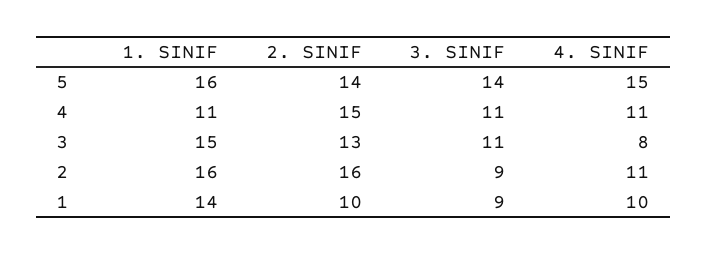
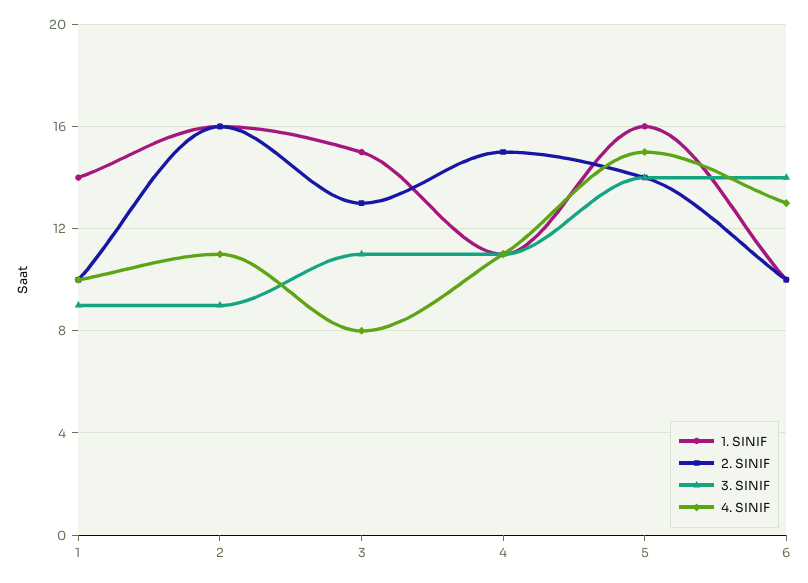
  {
    "1. SINIF": {
      "5": 16,
      "4": 11,
      "3": 15,
      "2": 16,
-     "1": 14
+     "1": 14,
+     "6": 10
    },
    "2. SINIF": {
      "5": 14,
      "4": 15,
      "3": 13,
      "2": 16,
-     "1": 10
+     "1": 10,
+     "6": 10
    },
    "3. SINIF": {
      "5": 14,
      "4": 11,
      "3": 11,
      "2": 9,
-     "1": 9
+     "1": 9,
+     "6": 14
    },
    "4. SINIF": {
      "5": 15,
      "4": 11,
      "3": 8,
      "2": 11,
-     "1": 10
+     "1": 10,
+     "6": 13
    }
  }

